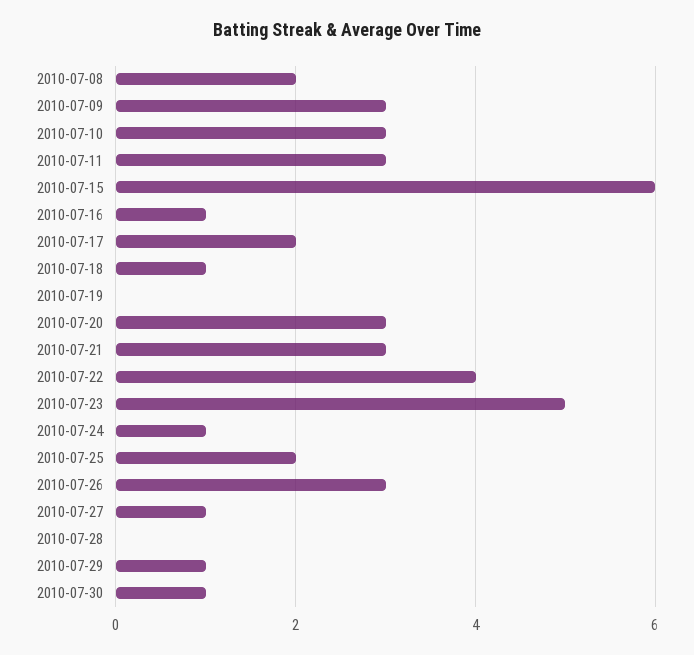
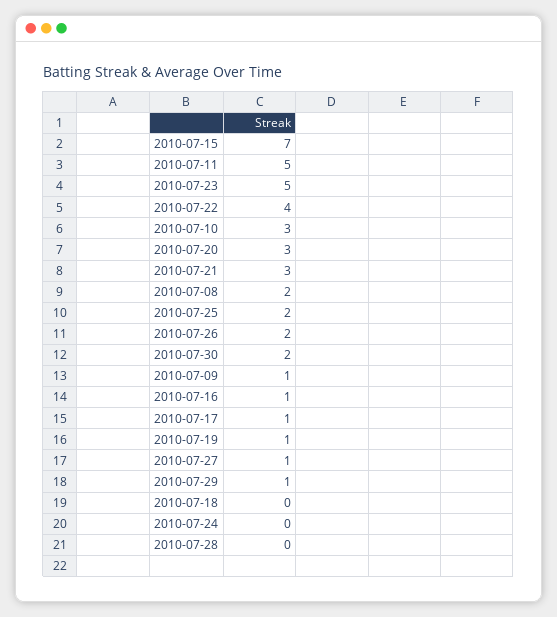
  {
    "2010-07-08": 2,
-   "2010-07-09": 3,
+   "2010-07-09": 1,
    "2010-07-10": 3,
-   "2010-07-11": 3,
+   "2010-07-11": 5,
-   "2010-07-15": 6,
+   "2010-07-15": 7,
    "2010-07-16": 1,
-   "2010-07-17": 2,
+   "2010-07-17": 1,
-   "2010-07-18": 1,
+   "2010-07-18": 0,
-   "2010-07-19": 0,
+   "2010-07-19": 1,
    "2010-07-20": 3,
    "2010-07-21": 3,
    "2010-07-22": 4,
    "2010-07-23": 5,
-   "2010-07-24": 1,
+   "2010-07-24": 0,
    "2010-07-25": 2,
-   "2010-07-26": 3,
+   "2010-07-26": 2,
    "2010-07-27": 1,
    "2010-07-28": 0,
    "2010-07-29": 1,
-   "2010-07-30": 1
+   "2010-07-30": 2
  }

